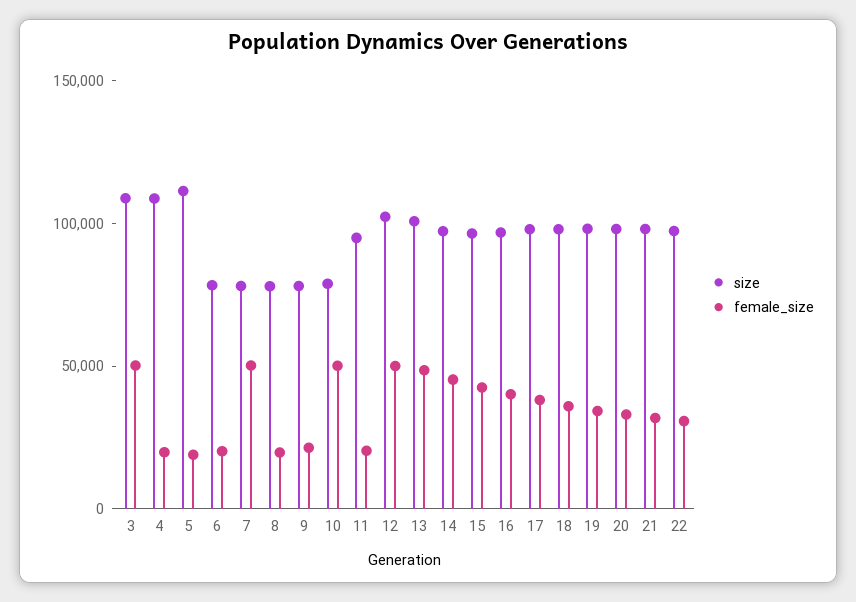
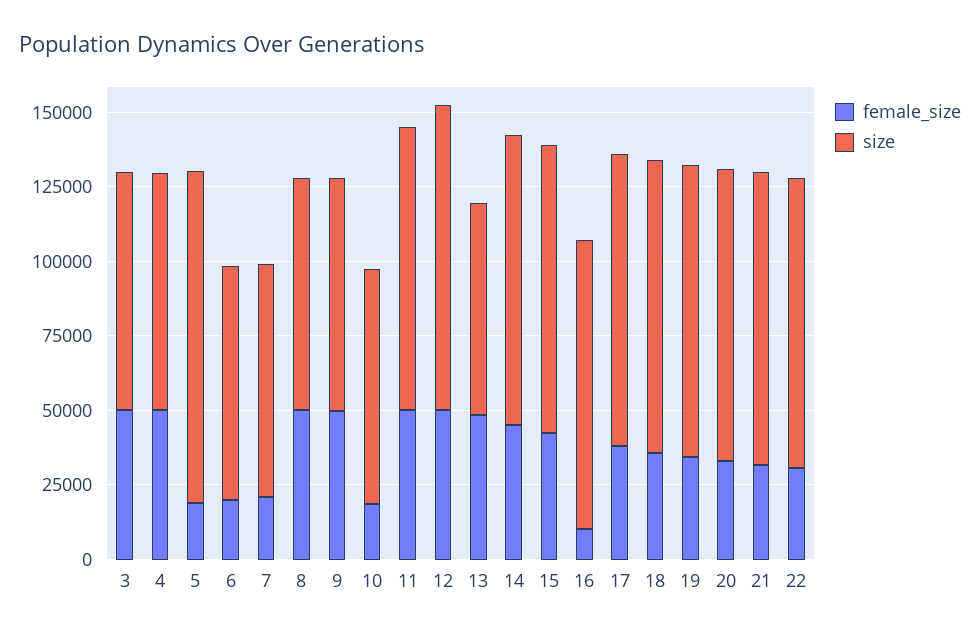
  {
    "size": {
-     "3": 110000,
+     "3": 80000,
-     "4": 110000,
+     "4": 80000,
      "5": 110000,
      "6": 80000,
      "7": 80000,
      "8": 80000,
      "9": 80000,
      "10": 80000,
      "11": 95000,
      "12": 100000,
-     "13": 100000,
+     "13": 70000,
      "14": 95000,
      "15": 95000,
      "16": 95000,
      "17": 100000,
      "18": 100000,
      "19": 100000,
      "20": 100000,
      "21": 100000,
      "22": 95000
    },
    "female_size": {
      "3": 50000,
-     "4": 20000,
+     "4": 50000,
      "5": 20000,
      "6": 20000,
-     "7": 50000,
+     "7": 20000,
-     "8": 20000,
+     "8": 50000,
-     "9": 20000,
+     "9": 50000,
-     "10": 50000,
+     "10": 20000,
-     "11": 20000,
+     "11": 50000,
      "12": 50000,
      "13": 50000,
      "14": 45000,
      "15": 40000,
-     "16": 40000,
+     "16": 10000,
      "17": 40000,
      "18": 35000,
      "19": 35000,
      "20": 35000,
      "21": 30000,
      "22": 30000
    }
  }

